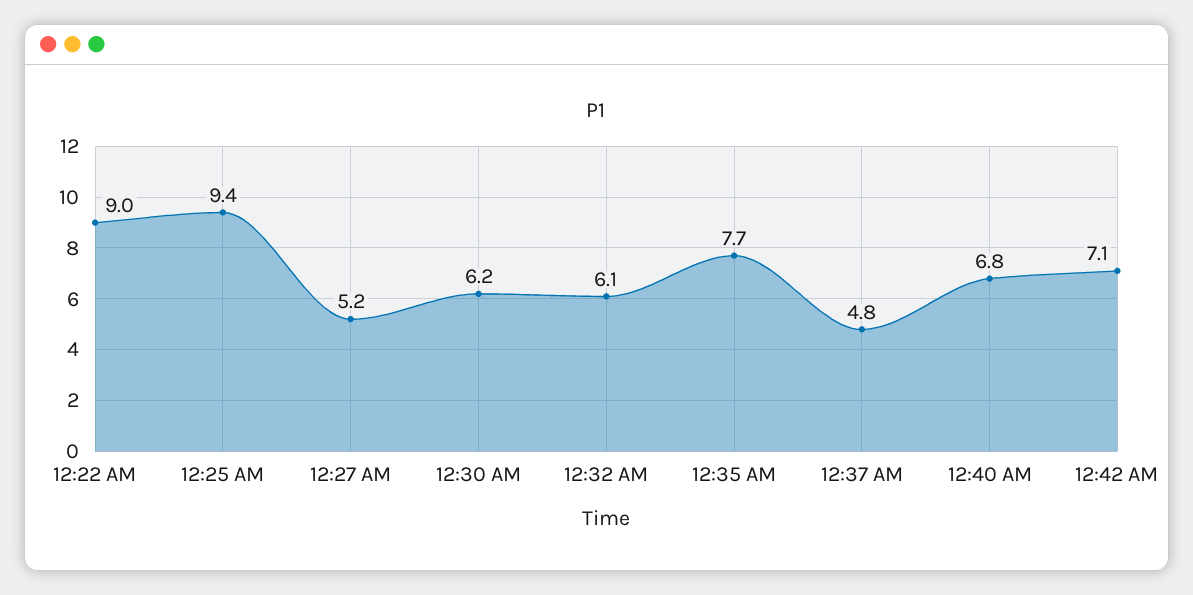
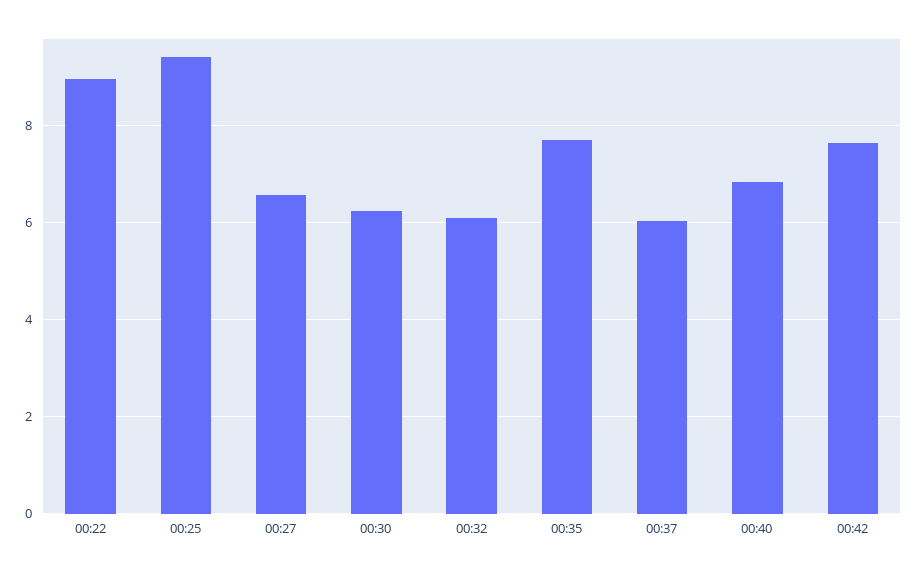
  {
    "12:22 AM": 9,
    "12:25 AM": 9.4,
-   "12:27 AM": 5.2,
+   "12:27 AM": 6.6,
    "12:30 AM": 6.2,
    "12:32 AM": 6.1,
    "12:35 AM": 7.7,
-   "12:37 AM": 4.8,
+   "12:37 AM": 6,
    "12:40 AM": 6.8,
-   "12:42 AM": 7.1
+   "12:42 AM": 7.6
  }

